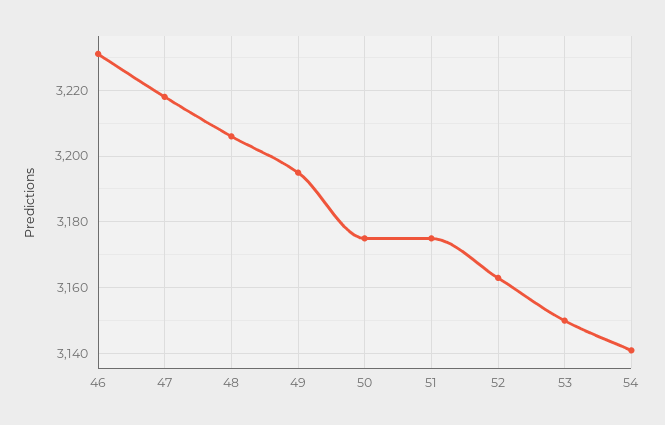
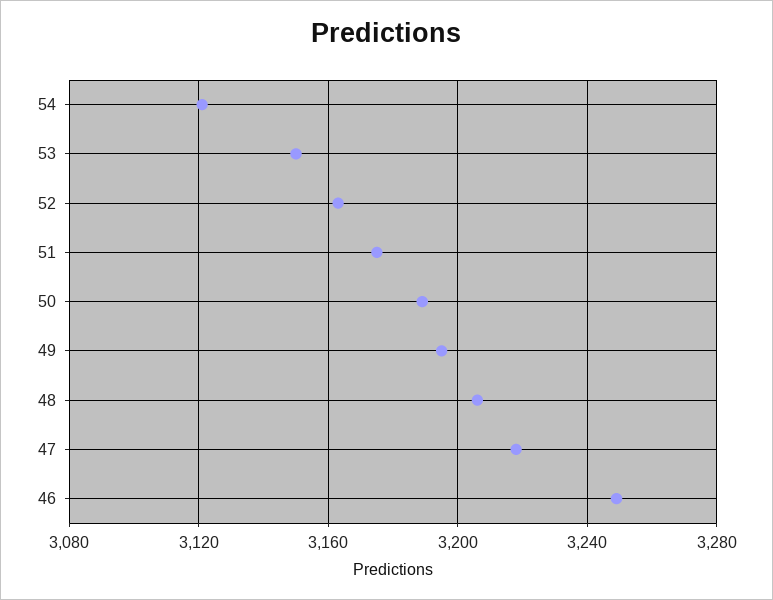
  {
-   "46": 3230,
+   "46": 3250,
    "47": 3220,
    "48": 3205,
    "49": 3195,
-   "50": 3175,
+   "50": 3190,
    "51": 3175,
    "52": 3165,
    "53": 3150,
-   "54": 3140
+   "54": 3120
  }

